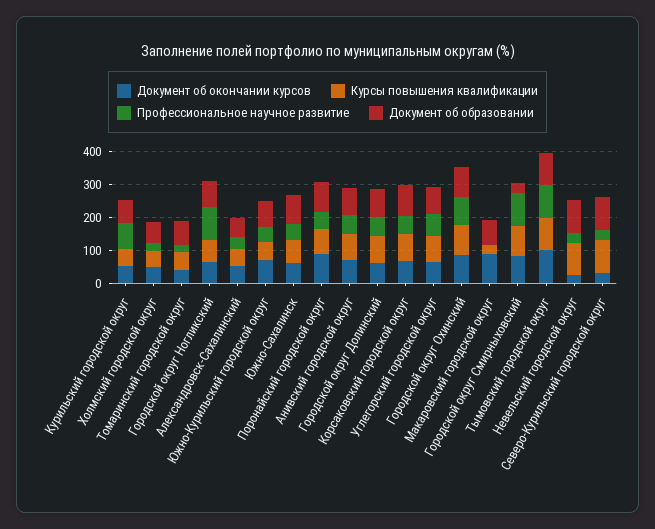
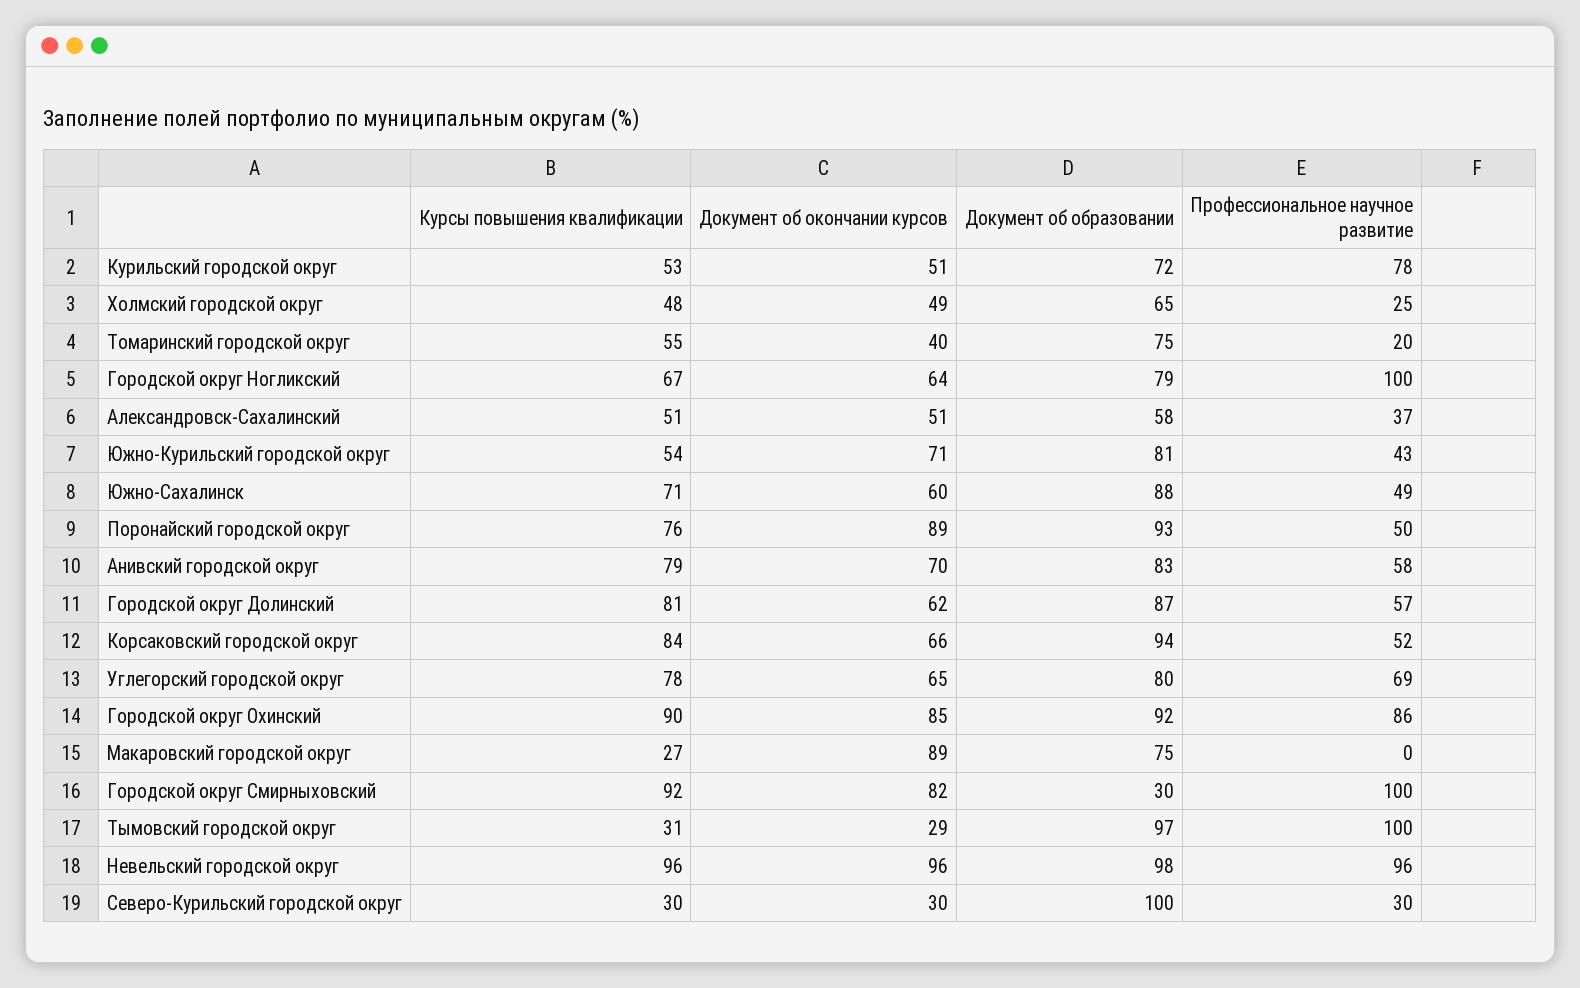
  {
    "Документ об окончании курсов": {
      "Курильский городской округ": 51,
      "Холмский городской округ": 49,
      "Томаринский городской округ": 40,
      "Городской округ Ногликский": 64,
      "Александровск-Сахалинский": 51,
      "Южно-Курильский городской округ": 71,
      "Южно-Сахалинск": 60,
      "Поронайский городской округ": 89,
      "Анивский городской округ": 70,
      "Городской округ Долинский": 62,
      "Корсаковский городской округ": 66,
      "Углегорский городской округ": 65,
      "Городской округ Охинский": 85,
      "Макаровский городской округ": 89,
      "Городской округ Смирныховский": 82,
-     "Тымовский городской округ": 100,
+     "Тымовский городской округ": 29,
-     "Невельский городской округ": 25,
+     "Невельский городской округ": 96,
      "Северо-Курильский городской округ": 30
    },
    "Курсы повышения квалификации": {
      "Курильский городской округ": 53,
      "Холмский городской округ": 48,
      "Томаринский городской округ": 55,
      "Городской округ Ногликский": 67,
      "Александровск-Сахалинский": 51,
      "Южно-Курильский городской округ": 54,
      "Южно-Сахалинск": 71,
      "Поронайский городской округ": 76,
      "Анивский городской округ": 79,
      "Городской округ Долинский": 81,
      "Корсаковский городской округ": 84,
      "Углегорский городской округ": 78,
      "Городской округ Охинский": 90,
      "Макаровский городской округ": 27,
      "Городской округ Смирныховский": 92,
-     "Тымовский городской округ": 100,
+     "Тымовский городской округ": 31,
      "Невельский городской округ": 96,
-     "Северо-Курильский городской округ": 100
+     "Северо-Курильский городской округ": 30
    },
    "Профессиональное научное развитие": {
      "Курильский городской округ": 78,
      "Холмский городской округ": 25,
      "Томаринский городской округ": 20,
      "Городской округ Ногликский": 100,
      "Александровск-Сахалинский": 37,
      "Южно-Курильский городской округ": 43,
      "Южно-Сахалинск": 49,
      "Поронайский городской округ": 50,
      "Анивский городской округ": 58,
      "Городской округ Долинский": 57,
      "Корсаковский городской округ": 52,
      "Углегорский городской округ": 69,
      "Городской округ Охинский": 86,
      "Макаровский городской округ": 0,
      "Городской округ Смирныховский": 100,
      "Тымовский городской округ": 100,
-     "Невельский городской округ": 25,
+     "Невельский городской округ": 96,
      "Северо-Курильский городской округ": 30
    },
    "Документ об образовании": {
      "Курильский городской округ": 72,
      "Холмский городской округ": 65,
      "Томаринский городской округ": 75,
      "Городской округ Ногликский": 79,
      "Александровск-Сахалинский": 58,
      "Южно-Курильский городской округ": 81,
      "Южно-Сахалинск": 88,
      "Поронайский городской округ": 93,
      "Анивский городской округ": 83,
      "Городской округ Долинский": 87,
      "Корсаковский городской округ": 94,
      "Углегорский городской округ": 80,
      "Городской округ Охинский": 92,
      "Макаровский городской округ": 75,
      "Городской округ Смирныховский": 30,
      "Тымовский городской округ": 97,
      "Невельский городской округ": 98,
      "Северо-Курильский городской округ": 100
    }
  }

